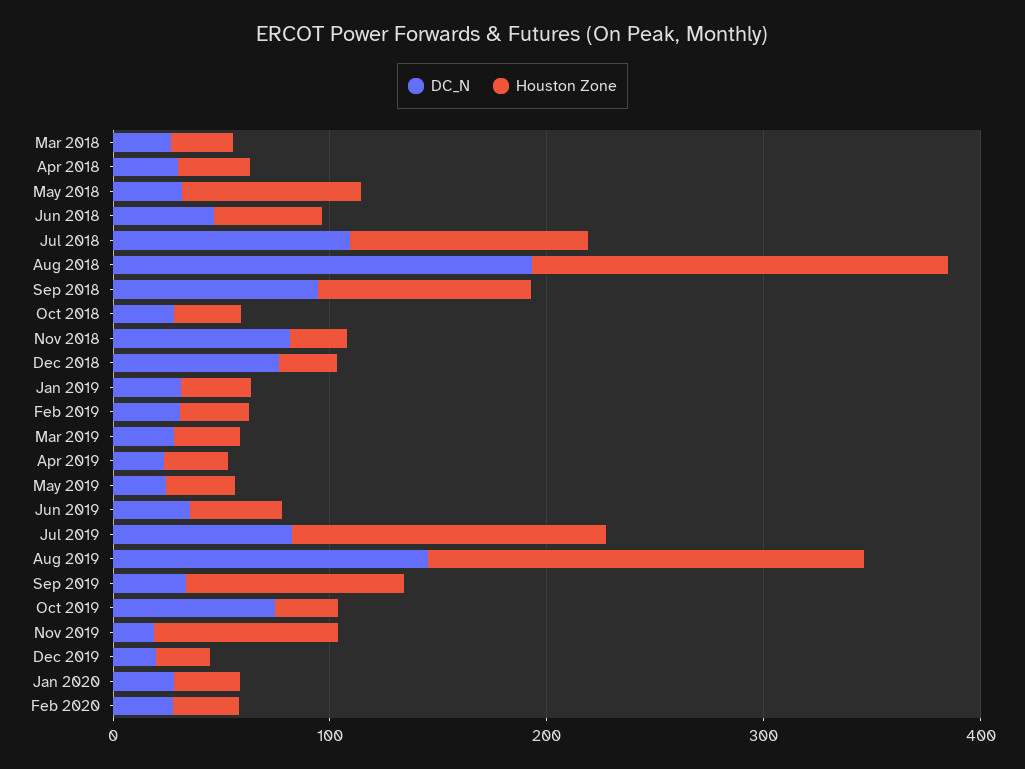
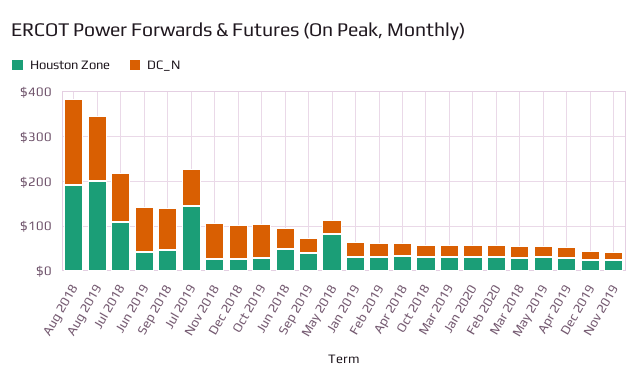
  {
    "DC_N": {
      "Mar 2018": 20,
      "Apr 2018": 40,
      "May 2018": 40,
      "Jun 2018": 40,
      "Jul 2018": 100,
      "Aug 2018": 200,
      "Sep 2018": 100,
      "Oct 2018": 20,
      "Nov 2018": 80,
      "Dec 2018": 80,
      "Jan 2019": 40,
      "Feb 2019": 40,
      "Mar 2019": 20,
      "Apr 2019": 20,
      "May 2019": 20,
-     "Jun 2019": 40,
+     "Jun 2019": 100,
      "Jul 2019": 80,
      "Aug 2019": 140,
      "Sep 2019": 40,
      "Oct 2019": 80,
      "Nov 2019": 20,
      "Dec 2019": 20,
      "Jan 2020": 20,
      "Feb 2020": 20
    },
    "Houston Zone": {
      "Mar 2018": 20,
      "Apr 2018": 40,
      "May 2018": 80,
      "Jun 2018": 40,
      "Jul 2018": 100,
      "Aug 2018": 200,
-     "Sep 2018": 100,
+     "Sep 2018": 40,
      "Oct 2018": 40,
      "Nov 2018": 20,
      "Dec 2018": 20,
      "Jan 2019": 40,
      "Feb 2019": 40,
      "Mar 2019": 40,
      "Apr 2019": 20,
      "May 2019": 40,
      "Jun 2019": 40,
      "Jul 2019": 140,
      "Aug 2019": 200,
-     "Sep 2019": 100,
+     "Sep 2019": 40,
      "Oct 2019": 20,
-     "Nov 2019": 80,
+     "Nov 2019": 20,
      "Dec 2019": 20,
      "Jan 2020": 40,
      "Feb 2020": 40
    }
  }

